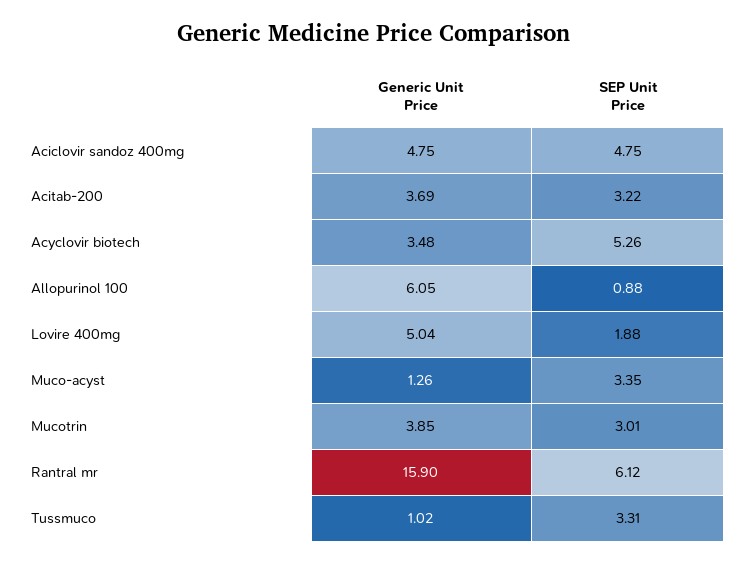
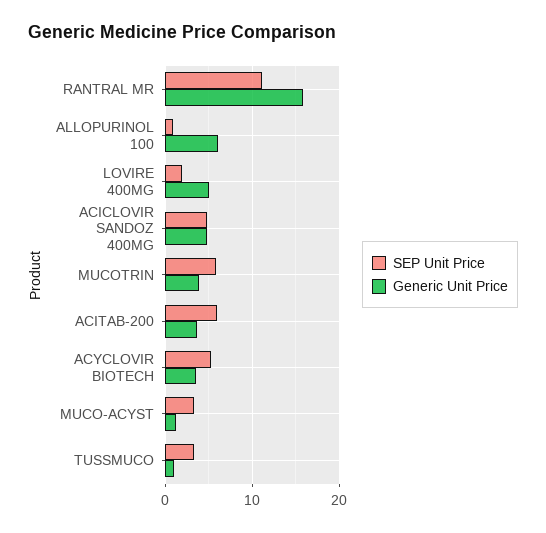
  {
    "Generic Unit Price": {
      "Aciclovir sandoz 400mg": 4.75,
      "Acitab-200": 3.69,
      "Acyclovir biotech": 3.48,
      "Allopurinol 100": 6.05,
      "Lovire 400mg": 5.04,
      "Muco-acyst": 1.26,
      "Mucotrin": 3.85,
      "Rantral mr": 15.9,
      "Tussmuco": 1.02
    },
    "SEP Unit Price": {
      "Aciclovir sandoz 400mg": 4.75,
-     "Acitab-200": 3.22,
+     "Acitab-200": 6,
      "Acyclovir biotech": 5.26,
      "Allopurinol 100": 0.88,
      "Lovire 400mg": 1.88,
      "Muco-acyst": 3.35,
-     "Mucotrin": 3.01,
+     "Mucotrin": 6,
-     "Rantral mr": 6.12,
+     "Rantral mr": 11,
      "Tussmuco": 3.31
    }
  }

